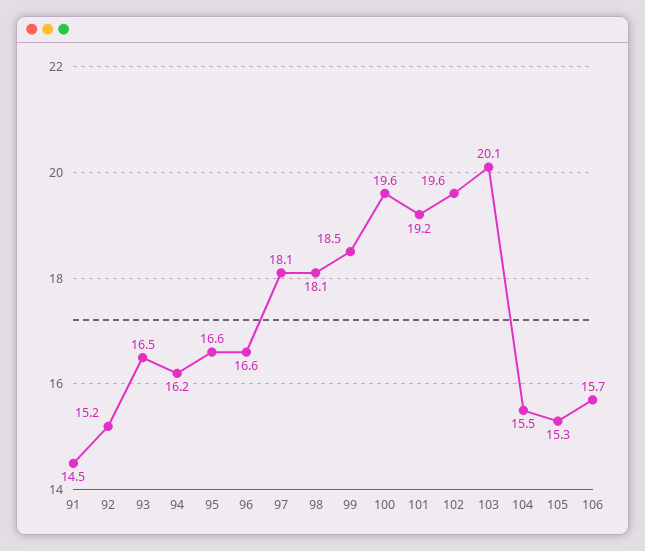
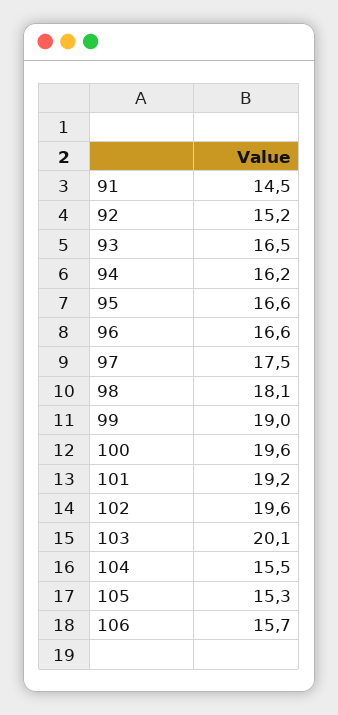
  {
    "91": 14.5,
    "92": 15.2,
    "93": 16.5,
    "94": 16.2,
    "95": 16.6,
    "96": 16.6,
-   "97": 18.1,
+   "97": 17.5,
    "98": 18.1,
-   "99": 18.5,
+   "99": 19,
    "100": 19.6,
    "101": 19.2,
    "102": 19.6,
    "103": 20.1,
    "104": 15.5,
    "105": 15.3,
    "106": 15.7
  }

